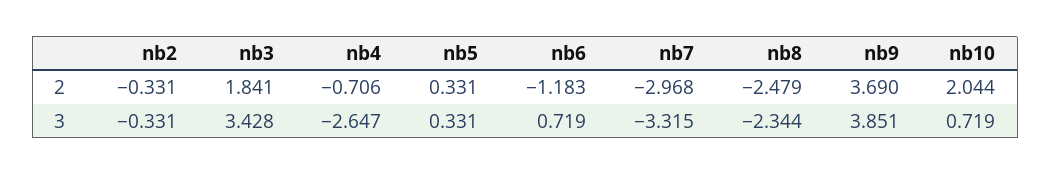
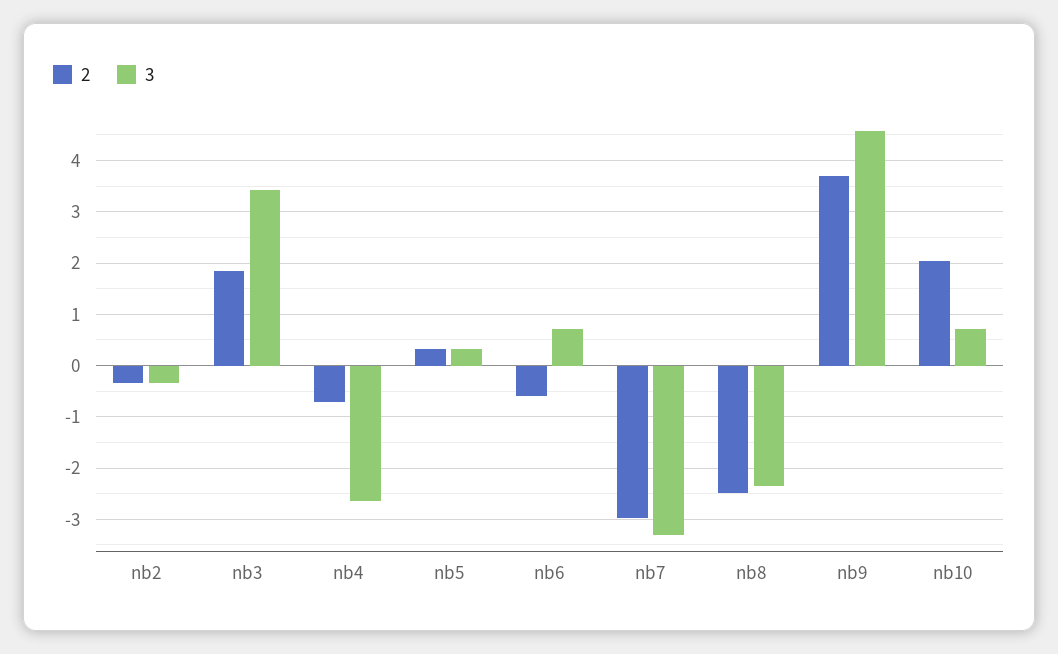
  {
    "2": {
      "nb2": -0.331,
      "nb3": 1.841,
      "nb4": -0.706,
      "nb5": 0.331,
-     "nb6": -1.183,
+     "nb6": -0.6,
      "nb7": -2.968,
      "nb8": -2.479,
      "nb9": 3.69,
      "nb10": 2.044
    },
    "3": {
      "nb2": -0.331,
      "nb3": 3.428,
      "nb4": -2.647,
      "nb5": 0.331,
      "nb6": 0.719,
      "nb7": -3.315,
      "nb8": -2.344,
-     "nb9": 3.851,
+     "nb9": 4.6,
      "nb10": 0.719
    }
  }

